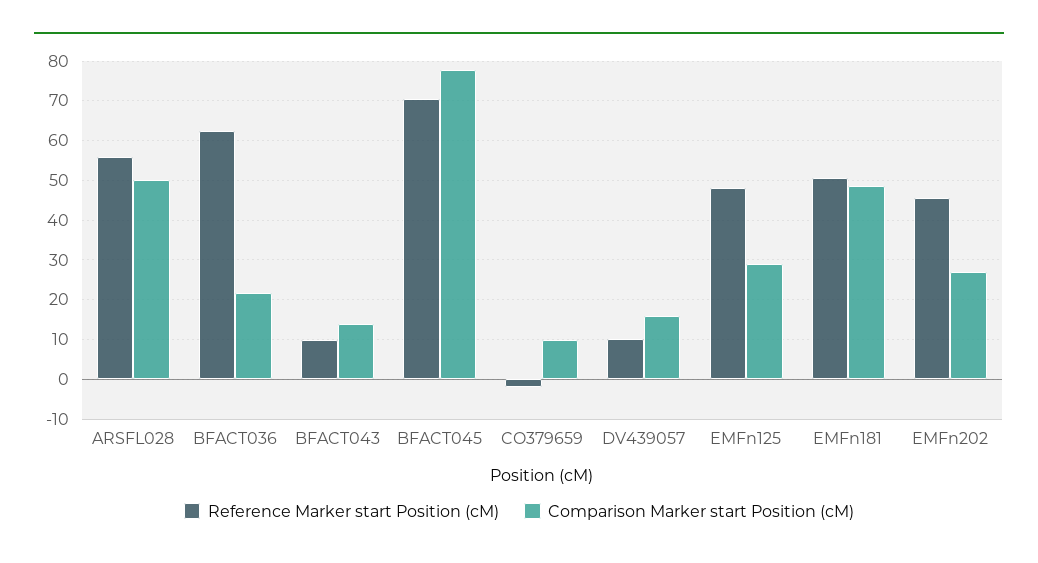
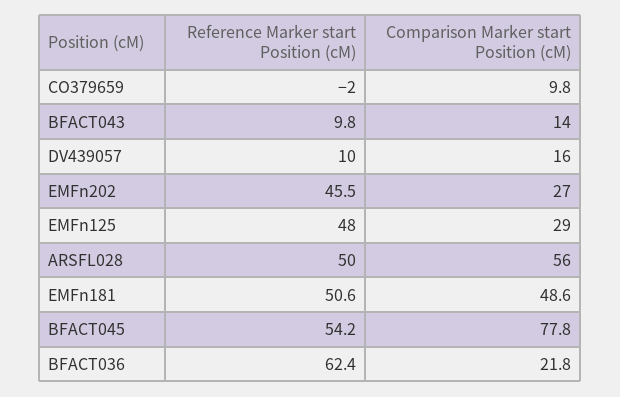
  {
    "Reference Marker start Position (cM)": {
-     "ARSFL028": 56,
+     "ARSFL028": 50,
      "BFACT036": 62.4,
      "BFACT043": 9.8,
-     "BFACT045": 70,
+     "BFACT045": 54.2,
      "CO379659": -2,
      "DV439057": 10,
      "EMFn125": 48,
      "EMFn181": 50.6,
      "EMFn202": 45.5
    },
    "Comparison Marker start Position (cM)": {
-     "ARSFL028": 50,
+     "ARSFL028": 56,
      "BFACT036": 21.8,
      "BFACT043": 14,
      "BFACT045": 77.8,
      "CO379659": 9.8,
      "DV439057": 16,
      "EMFn125": 29,
      "EMFn181": 48.6,
      "EMFn202": 27
    }
  }

